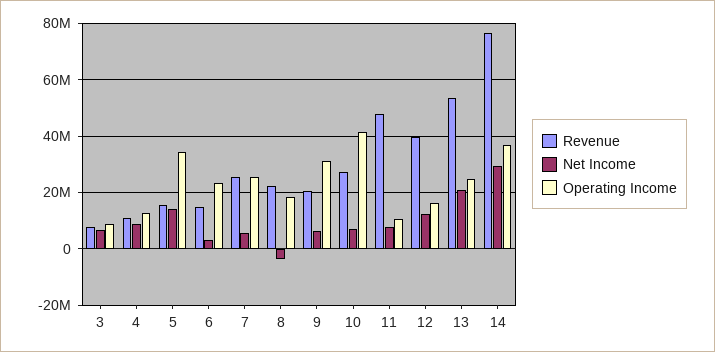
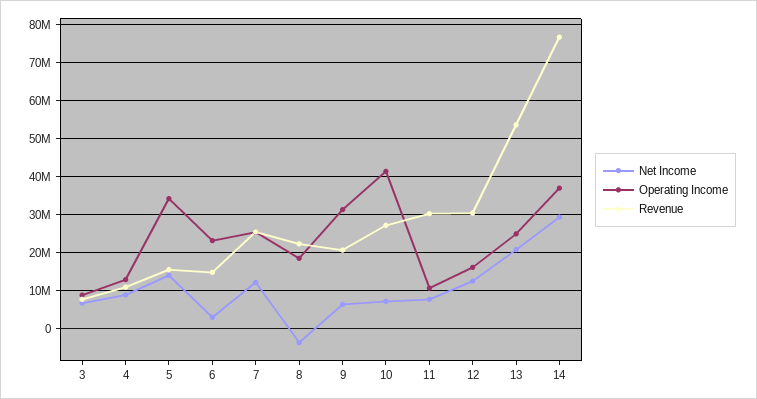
  {
    "Revenue": {
      "3": 8000000,
      "4": 10000000,
      "5": 16000000,
      "6": 14000000,
      "7": 26000000,
      "8": 22000000,
      "9": 20000000,
      "10": 28000000,
-     "11": 47500000,
+     "11": 30000000,
-     "12": 40000000,
+     "12": 30000000,
      "13": 54000000,
      "14": 76000000
    },
    "Net Income": {
      "3": 6000000,
      "4": 8000000,
      "5": 14000000,
      "6": 4000000,
-     "7": 5000000,
+     "7": 12000000,
      "8": -4000000,
      "9": 6000000,
      "10": 8000000,
      "11": 8000000,
      "12": 12000000,
      "13": 20000000,
      "14": 30000000
    },
    "Operating Income": {
      "3": 8000000,
      "4": 12000000,
      "5": 34000000,
      "6": 24000000,
      "7": 26000000,
      "8": 18000000,
      "9": 32000000,
      "10": 42000000,
      "11": 10000000,
      "12": 16000000,
      "13": 24000000,
      "14": 38000000
    }
  }

